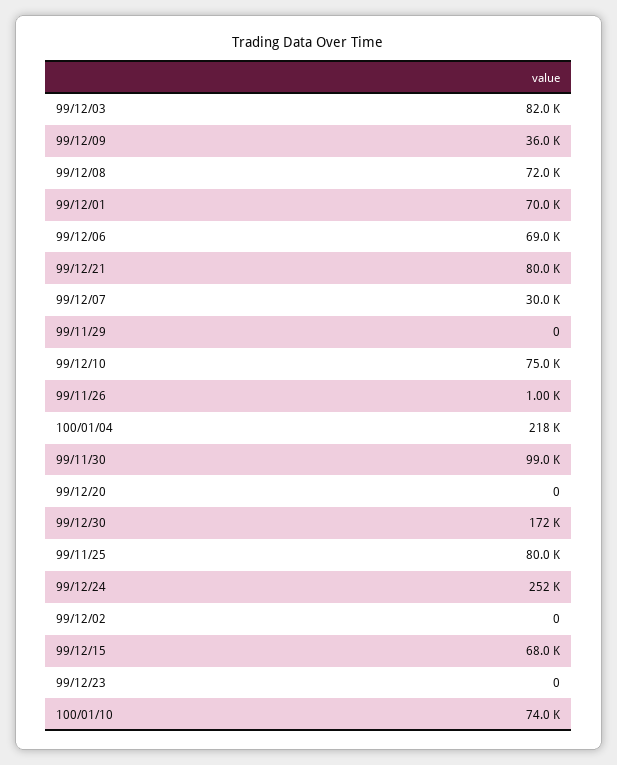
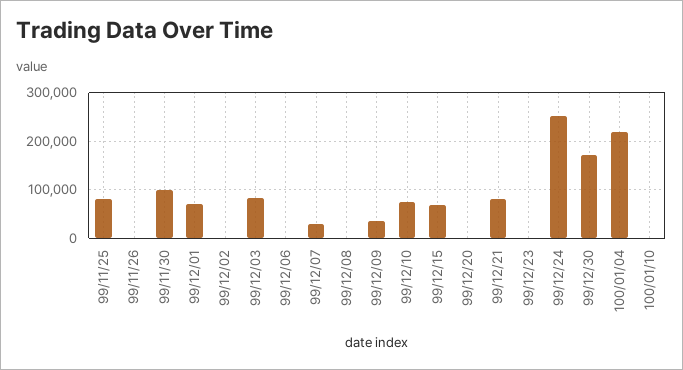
  {
    "99/12/03": 82000,
    "99/12/09": 36000,
-   "99/12/08": 72000,
+   "99/12/08": 0,
    "99/12/01": 70000,
-   "99/12/06": 69000,
+   "99/12/06": 0,
    "99/12/21": 80000,
    "99/12/07": 30000,
-   "99/11/29": 0,
    "99/12/10": 75000,
    "99/11/26": 1000,
    "100/01/04": 218000,
    "99/11/30": 99000,
    "99/12/20": 0,
    "99/12/30": 172000,
    "99/11/25": 80000,
    "99/12/24": 252000,
    "99/12/02": 0,
    "99/12/15": 68000,
    "99/12/23": 0,
-   "100/01/10": 74000
+   "100/01/10": 0
  }

